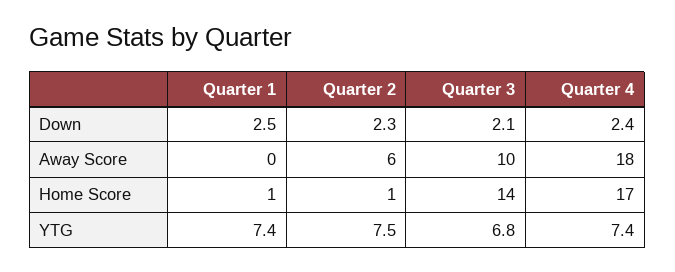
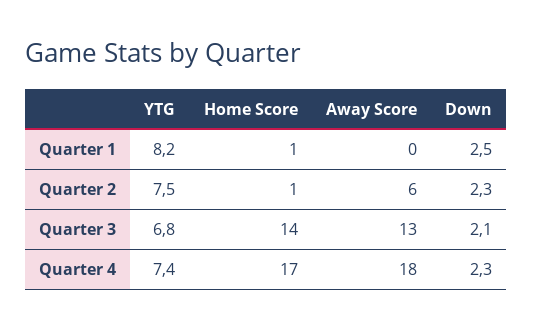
  {
    "Quarter 1": {
      "Down": 2.5,
      "Away Score": 0,
      "Home Score": 1,
-     "YTG": 7.4
+     "YTG": 8.2
    },
    "Quarter 2": {
      "Down": 2.3,
      "Away Score": 6,
      "Home Score": 1,
      "YTG": 7.5
    },
    "Quarter 3": {
      "Down": 2.1,
-     "Away Score": 10,
+     "Away Score": 13,
      "Home Score": 14,
      "YTG": 6.8
    },
    "Quarter 4": {
-     "Down": 2.4,
+     "Down": 2.3,
      "Away Score": 18,
      "Home Score": 17,
      "YTG": 7.4
    }
  }

